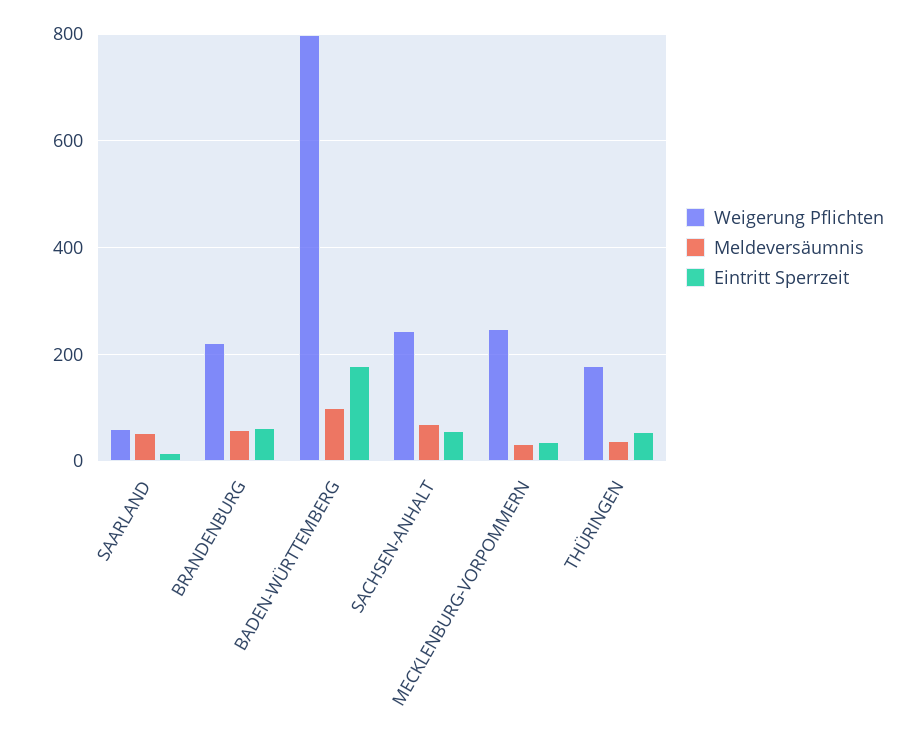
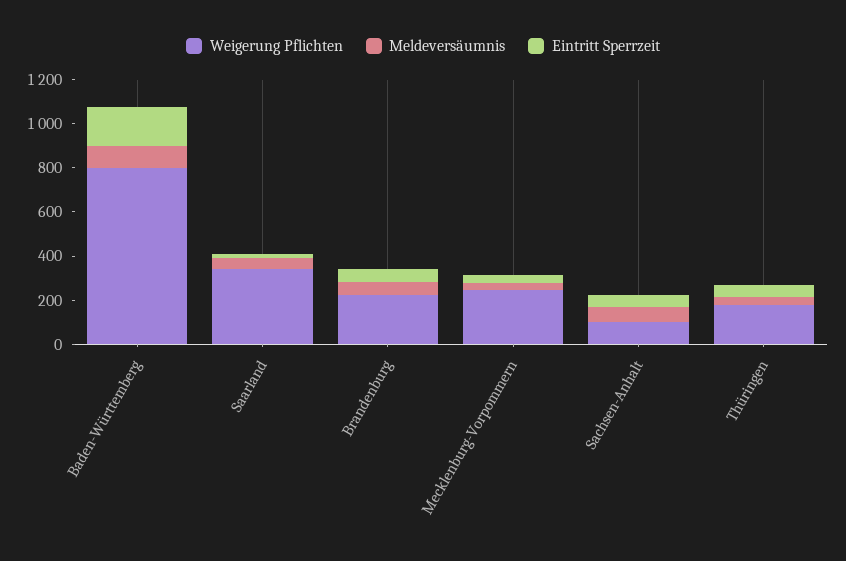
  {
    "Weigerung Pflichten": {
-     "SAARLAND": 60,
+     "SAARLAND": 350,
      "BRANDENBURG": 220,
      "BADEN-WÜRTTEMBERG": 800,
-     "SACHSEN-ANHALT": 240,
+     "SACHSEN-ANHALT": 100,
      "MECKLENBURG-VORPOMMERN": 240,
      "THÜRINGEN": 180
    },
    "Meldeversäumnis": {
      "SAARLAND": 60,
      "BRANDENBURG": 60,
      "BADEN-WÜRTTEMBERG": 100,
      "SACHSEN-ANHALT": 80,
      "MECKLENBURG-VORPOMMERN": 40,
      "THÜRINGEN": 40
    },
    "Eintritt Sperrzeit": {
      "SAARLAND": 20,
      "BRANDENBURG": 60,
      "BADEN-WÜRTTEMBERG": 180,
      "SACHSEN-ANHALT": 60,
      "MECKLENBURG-VORPOMMERN": 40,
      "THÜRINGEN": 60
    }
  }

